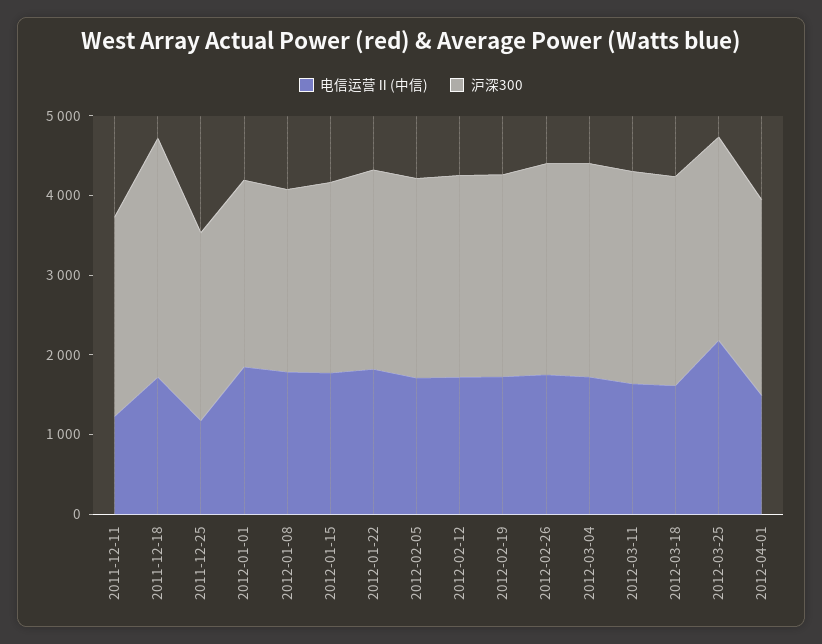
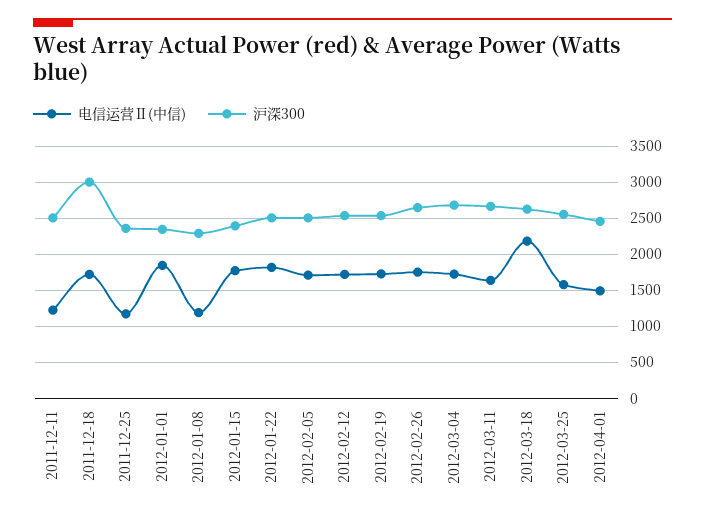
  {
    "电信运营Ⅱ(中信)": {
      "2011-12-11": 1200,
      "2011-12-18": 1700,
      "2011-12-25": 1200,
      "2012-01-01": 1800,
-     "2012-01-08": 1800,
+     "2012-01-08": 1200,
      "2012-01-15": 1800,
      "2012-01-22": 1800,
      "2012-02-05": 1700,
      "2012-02-12": 1700,
      "2012-02-19": 1700,
      "2012-02-26": 1800,
      "2012-03-04": 1700,
      "2012-03-11": 1600,
-     "2012-03-18": 1600,
+     "2012-03-18": 2200,
-     "2012-03-25": 2200,
+     "2012-03-25": 1600,
      "2012-04-01": 1500
    },
    "沪深300": {
      "2011-12-11": 2500,
      "2011-12-18": 3000,
      "2011-12-25": 2400,
      "2012-01-01": 2300,
      "2012-01-08": 2300,
      "2012-01-15": 2400,
      "2012-01-22": 2500,
      "2012-02-05": 2500,
      "2012-02-12": 2500,
      "2012-02-19": 2500,
      "2012-02-26": 2600,
      "2012-03-04": 2700,
      "2012-03-11": 2700,
      "2012-03-18": 2600,
      "2012-03-25": 2600,
      "2012-04-01": 2500
    }
  }

